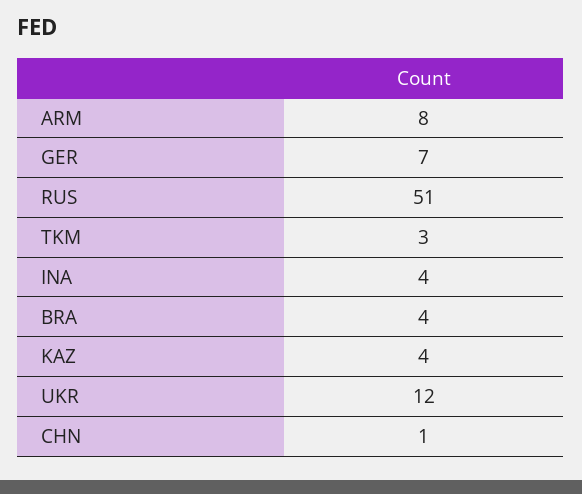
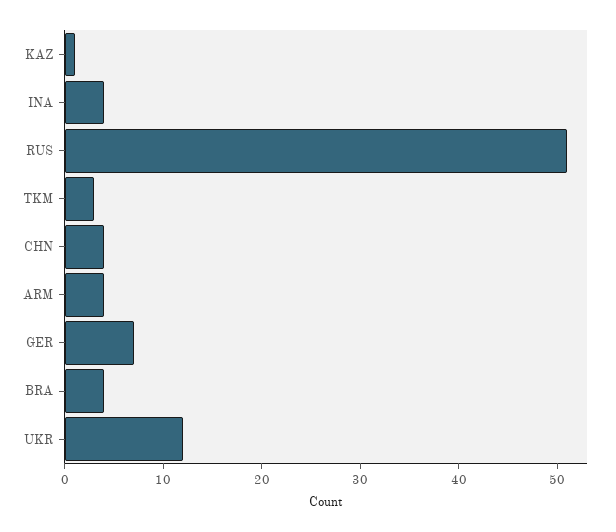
  {
-   "ARM": 8,
+   "ARM": 4,
    "GER": 7,
    "RUS": 51,
    "TKM": 3,
    "INA": 4,
    "BRA": 4,
-   "KAZ": 4,
+   "KAZ": 1,
    "UKR": 12,
-   "CHN": 1
+   "CHN": 4
  }

